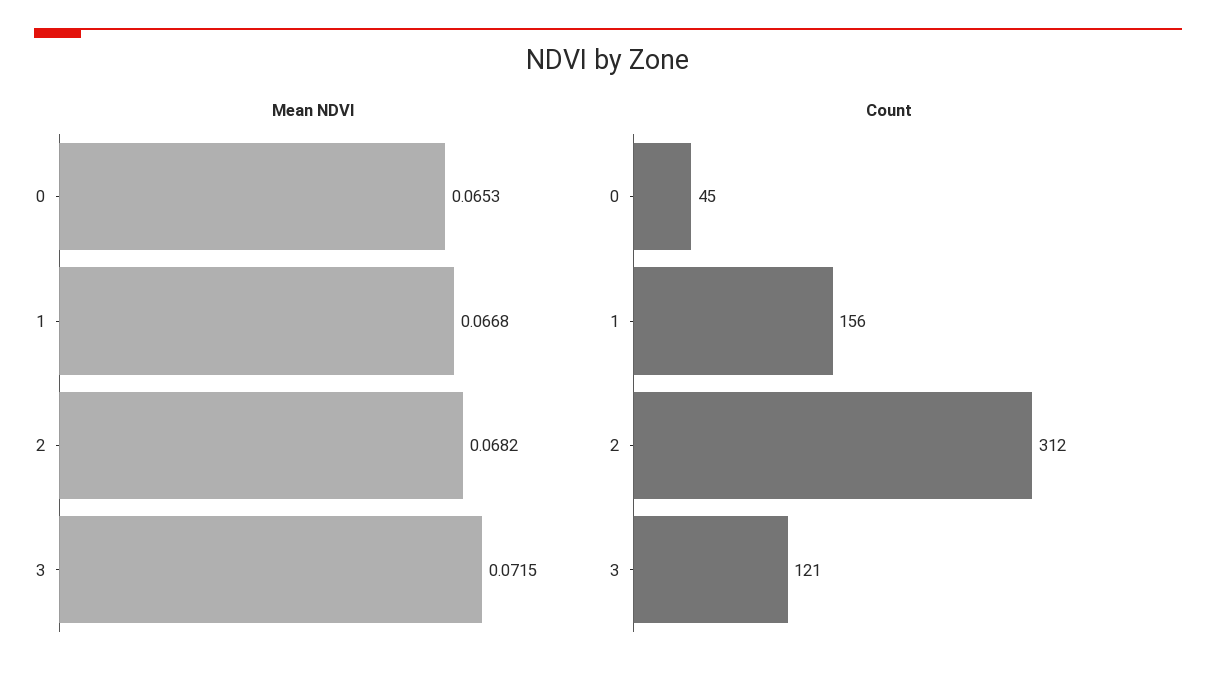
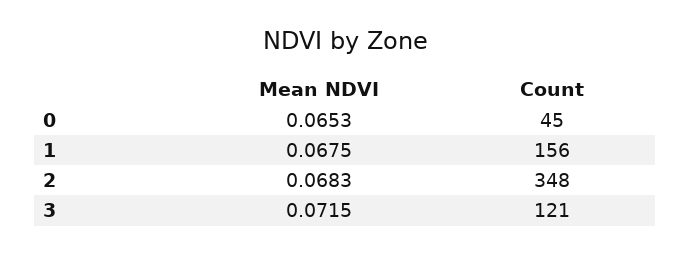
  {
    "Mean NDVI": {
      "0": 0.0653,
-     "1": 0.0668,
+     "1": 0.0675,
-     "2": 0.0682,
+     "2": 0.0683,
      "3": 0.0715
    },
    "Count": {
      "0": 45,
      "1": 156,
-     "2": 312,
+     "2": 348,
      "3": 121
    }
  }

